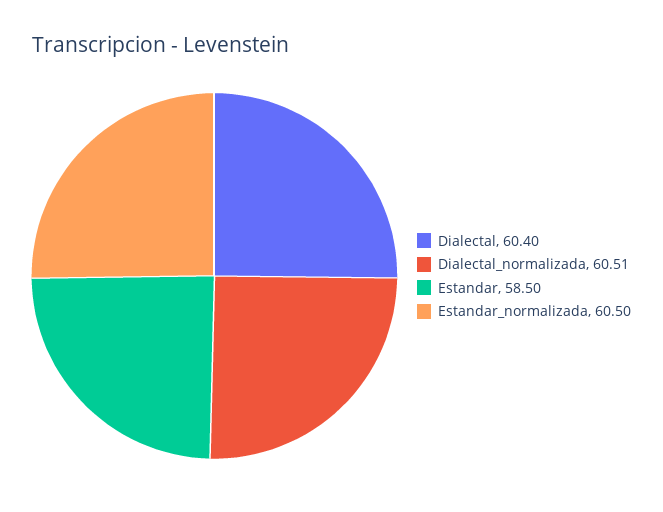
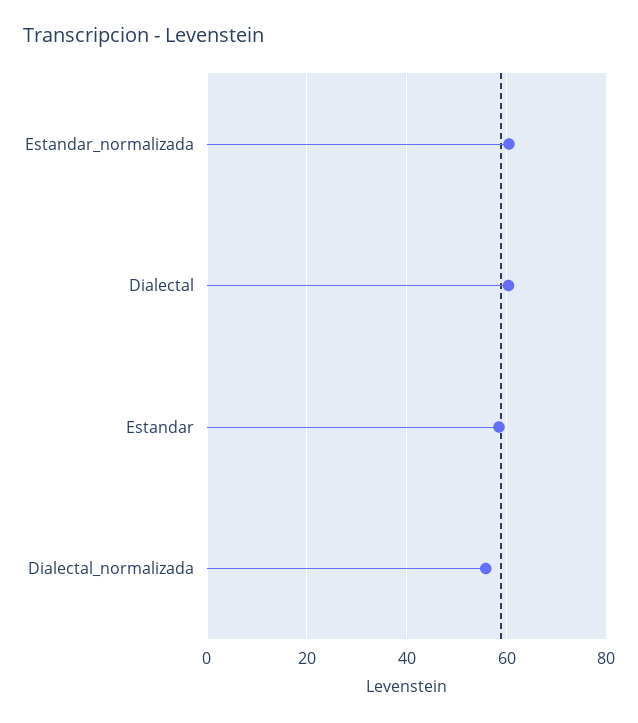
  {
    "Dialectal": 60.4,
-   "Dialectal_normalizada": 60.51,
+   "Dialectal_normalizada": 56,
    "Estandar": 58.5,
    "Estandar_normalizada": 60.5
  }

